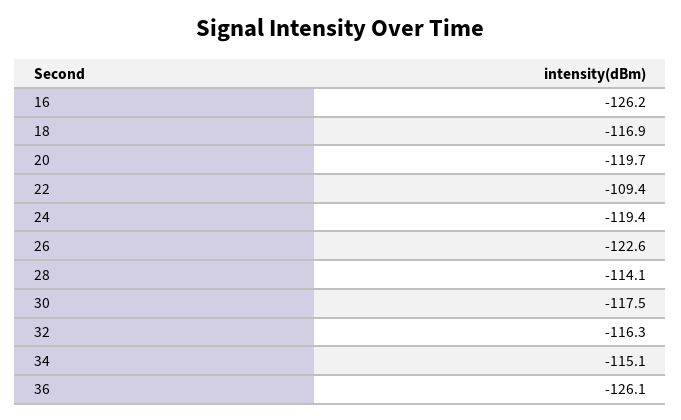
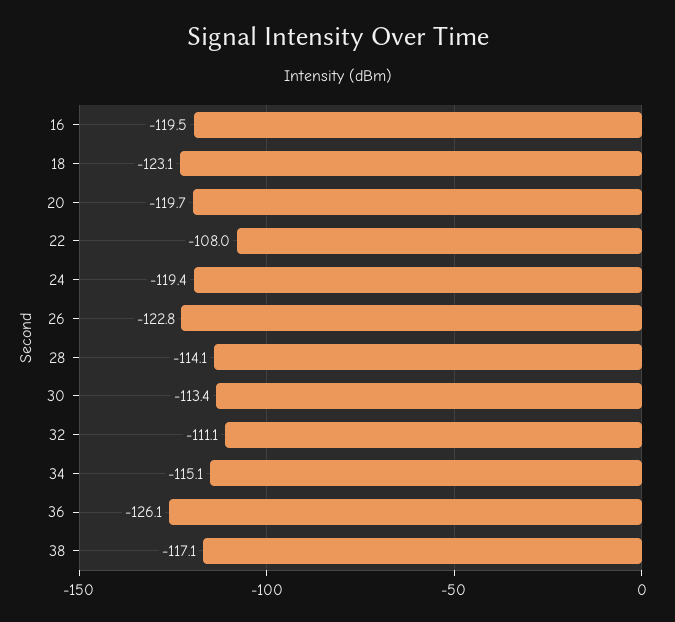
  {
-   "16": -126.2,
+   "16": -119.5,
-   "18": -116.9,
+   "18": -123.1,
    "20": -119.7,
-   "22": -109.4,
+   "22": -108,
    "24": -119.4,
-   "26": -122.6,
+   "26": -122.8,
    "28": -114.1,
-   "30": -117.5,
+   "30": -113.4,
-   "32": -116.3,
+   "32": -111.1,
    "34": -115.1,
-   "36": -126.1
+   "36": -126.1,
+   "38": -117.1
  }

